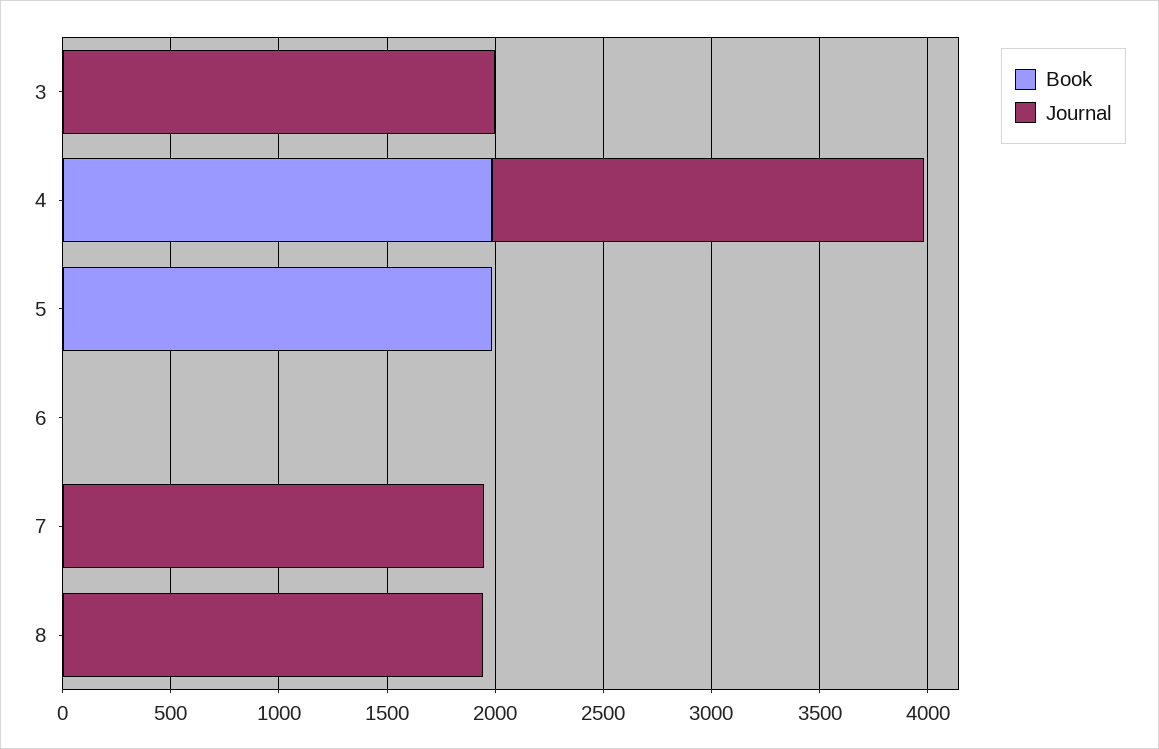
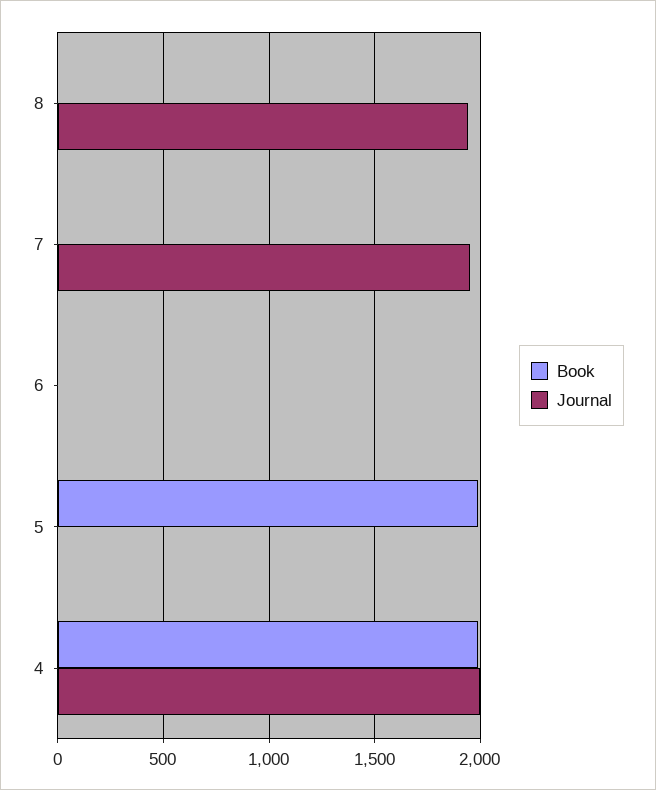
  {
    "Book": {
-     "3": 0,
      "4": 2000,
      "5": 2000,
      "6": 0,
      "7": 0,
      "8": 0
    },
    "Journal": {
-     "3": 2000,
      "4": 2000,
      "5": 0,
      "6": 0,
      "7": 1950,
      "8": 1950
    }
  }

